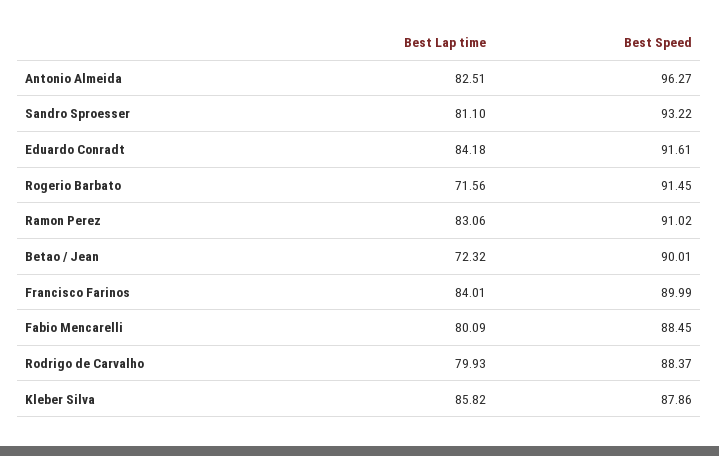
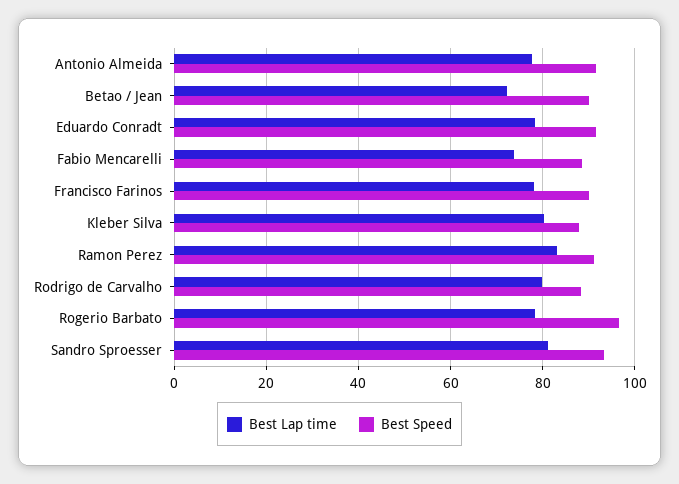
  {
    "Best Lap time": {
-     "Antonio Almeida": 82.51,
+     "Antonio Almeida": 78,
      "Sandro Sproesser": 81.1,
-     "Eduardo Conradt": 84.18,
+     "Eduardo Conradt": 78,
-     "Rogerio Barbato": 71.56,
+     "Rogerio Barbato": 78,
      "Ramon Perez": 83.06,
      "Betao / Jean": 72.32,
-     "Francisco Farinos": 84.01,
+     "Francisco Farinos": 78,
-     "Fabio Mencarelli": 80.09,
+     "Fabio Mencarelli": 74,
      "Rodrigo de Carvalho": 79.93,
-     "Kleber Silva": 85.82
+     "Kleber Silva": 80
    },
    "Best Speed": {
-     "Antonio Almeida": 96.27,
+     "Antonio Almeida": 92,
      "Sandro Sproesser": 93.22,
      "Eduardo Conradt": 91.61,
-     "Rogerio Barbato": 91.45,
+     "Rogerio Barbato": 96,
      "Ramon Perez": 91.02,
      "Betao / Jean": 90.01,
      "Francisco Farinos": 89.99,
      "Fabio Mencarelli": 88.45,
      "Rodrigo de Carvalho": 88.37,
      "Kleber Silva": 87.86
    }
  }

